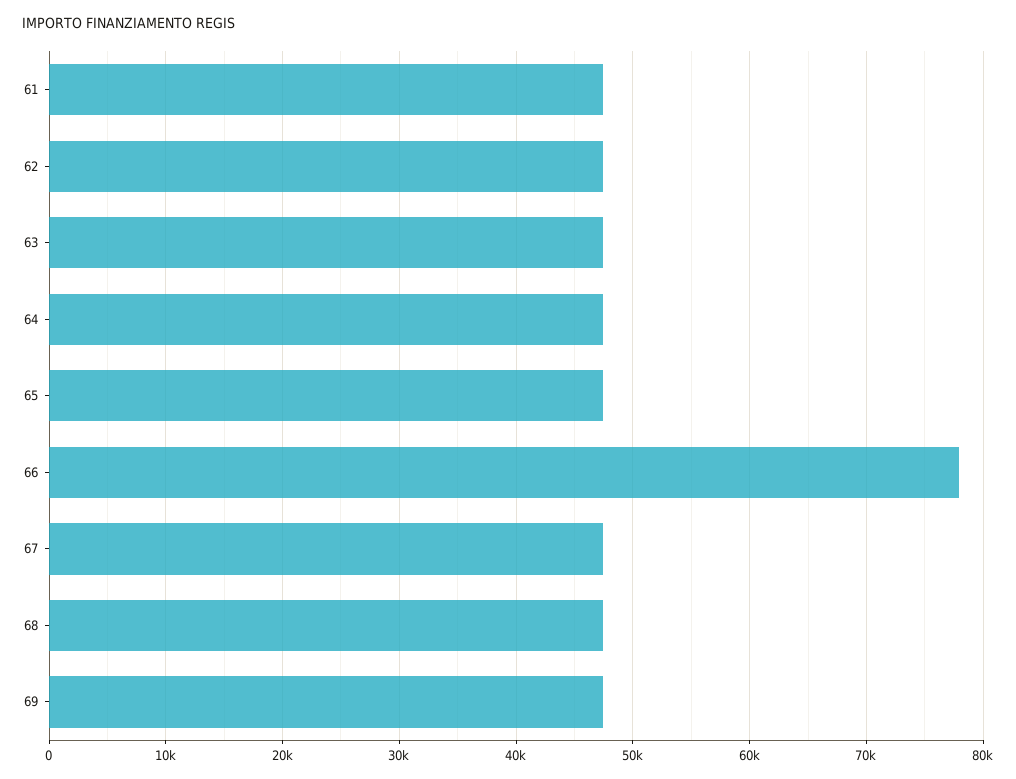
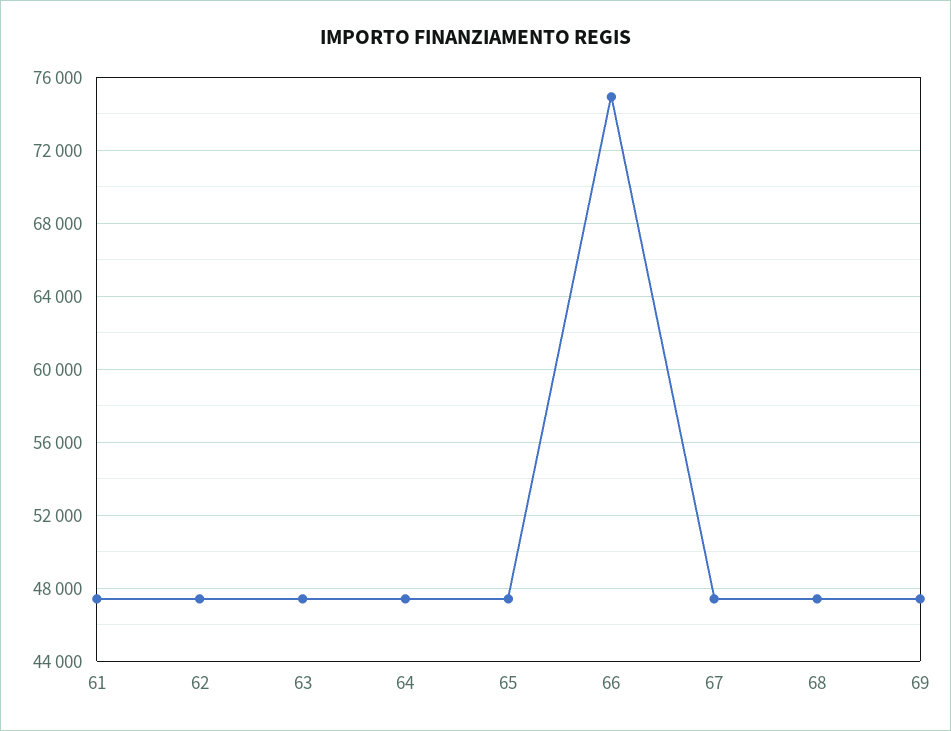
  {
    "61": 47500,
    "62": 47500,
    "63": 47500,
    "64": 47500,
    "65": 47500,
-   "66": 78000,
+   "66": 75000,
    "67": 47500,
    "68": 47500,
    "69": 47500
  }

